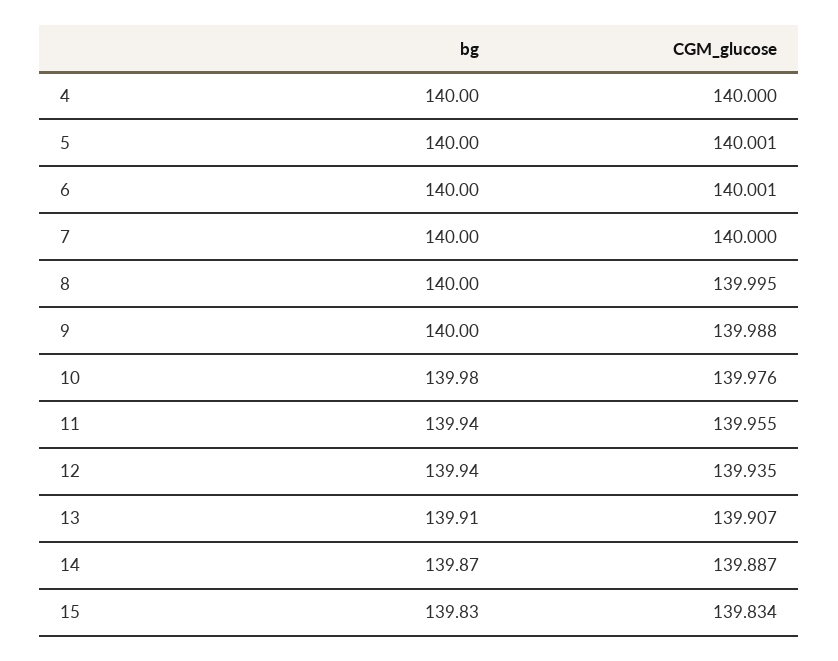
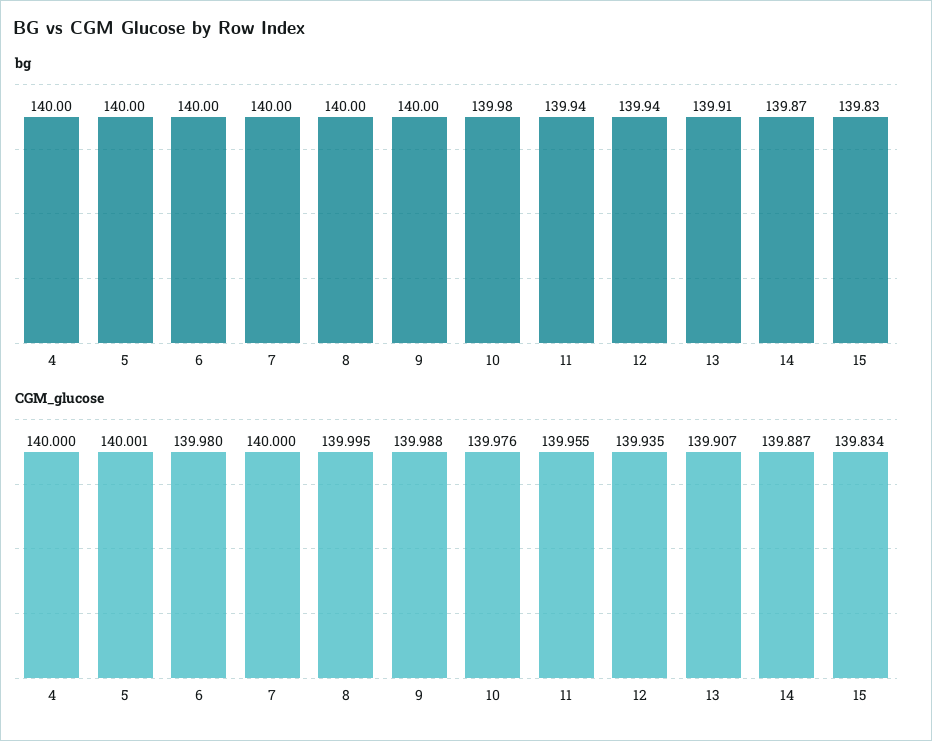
  {
    "bg": {
      "4": 140,
      "5": 140,
      "6": 140,
      "7": 140,
      "8": 140,
      "9": 140,
      "10": 139.98,
      "11": 139.94,
      "12": 139.94,
      "13": 139.91,
      "14": 139.87,
      "15": 139.83
    },
    "CGM_glucose": {
      "4": 140,
      "5": 140.001,
-     "6": 140.001,
+     "6": 139.98,
      "7": 140,
      "8": 139.995,
      "9": 139.988,
      "10": 139.976,
      "11": 139.955,
      "12": 139.935,
      "13": 139.907,
      "14": 139.887,
      "15": 139.834
    }
  }

